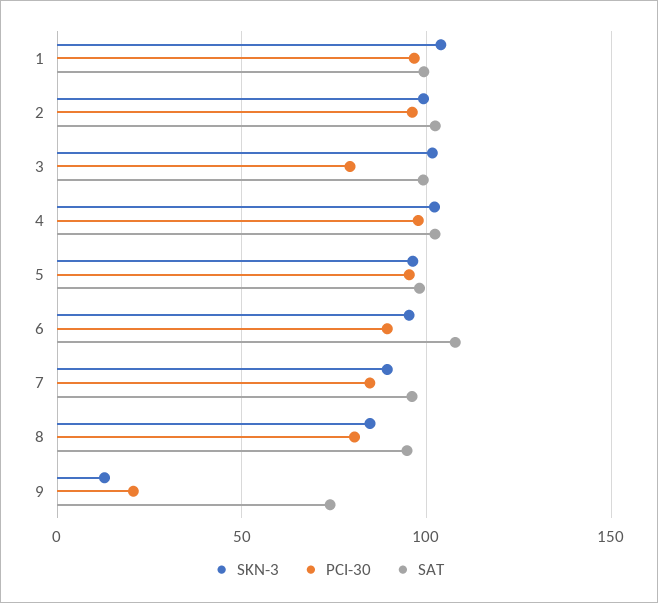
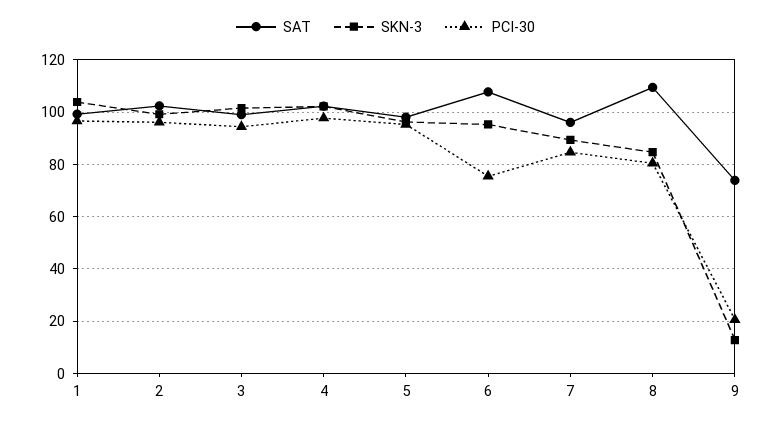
  {
    "SKN-3": {
      "1": 105,
      "2": 100,
      "3": 102.5,
      "4": 102.5,
      "5": 97.5,
      "6": 95,
      "7": 90,
      "8": 85,
      "9": 12.5
    },
    "PCI-30": {
      "1": 97.5,
      "2": 95,
-     "3": 80,
+     "3": 95,
      "4": 97.5,
      "5": 95,
-     "6": 90,
+     "6": 75,
      "7": 85,
      "8": 80,
      "9": 20
    },
    "SAT": {
      "1": 100,
      "2": 102.5,
      "3": 100,
      "4": 102.5,
      "5": 97.5,
      "6": 107.5,
      "7": 95,
-     "8": 95,
+     "8": 110,
      "9": 75
    }
  }

